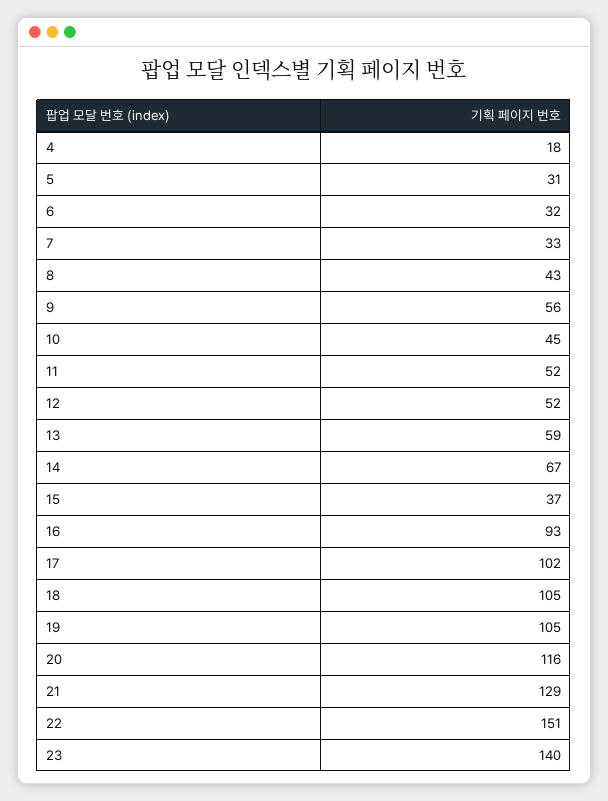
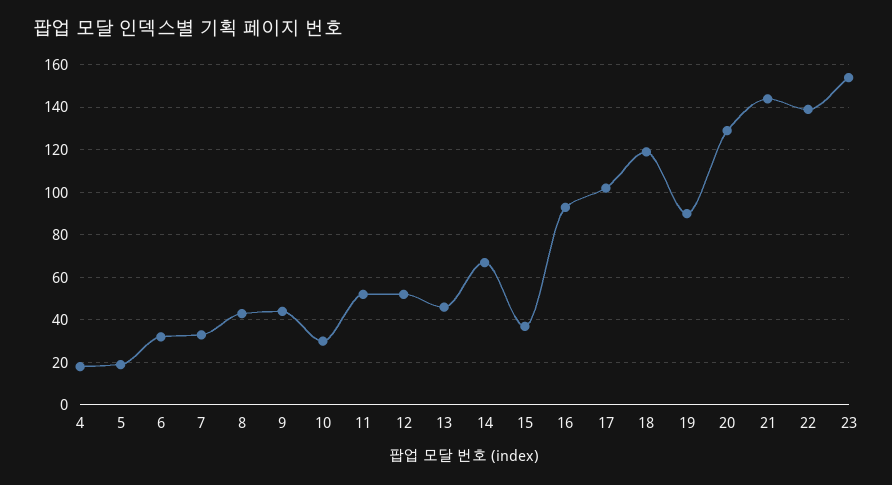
  {
    "4": 18,
-   "5": 31,
+   "5": 20,
    "6": 32,
    "7": 33,
    "8": 43,
-   "9": 56,
+   "9": 45,
-   "10": 45,
+   "10": 30,
    "11": 52,
    "12": 52,
-   "13": 59,
+   "13": 45,
    "14": 67,
    "15": 37,
    "16": 93,
    "17": 102,
-   "18": 105,
+   "18": 120,
-   "19": 105,
+   "19": 90,
-   "20": 116,
+   "20": 130,
-   "21": 129,
+   "21": 145,
-   "22": 151,
+   "22": 140,
-   "23": 140
+   "23": 155
  }

